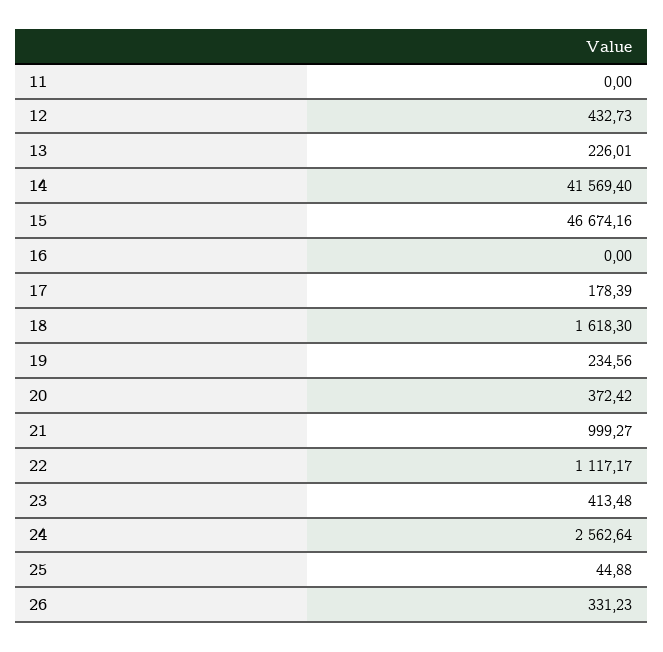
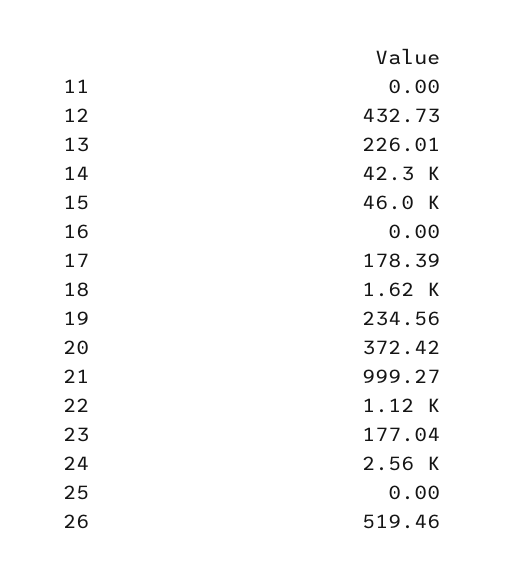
  {
    "11": 0,
    "12": 432.73,
    "13": 226.01,
-   "14": 41569.4,
+   "14": 42300,
-   "15": 46674.16,
+   "15": 46000,
    "16": 0,
    "17": 178.39,
    "18": 1618.3,
    "19": 234.56,
    "20": 372.42,
    "21": 999.27,
    "22": 1117.17,
-   "23": 413.48,
+   "23": 177.04,
    "24": 2562.64,
-   "25": 44.88,
+   "25": 0,
-   "26": 331.23
+   "26": 519.46
  }

